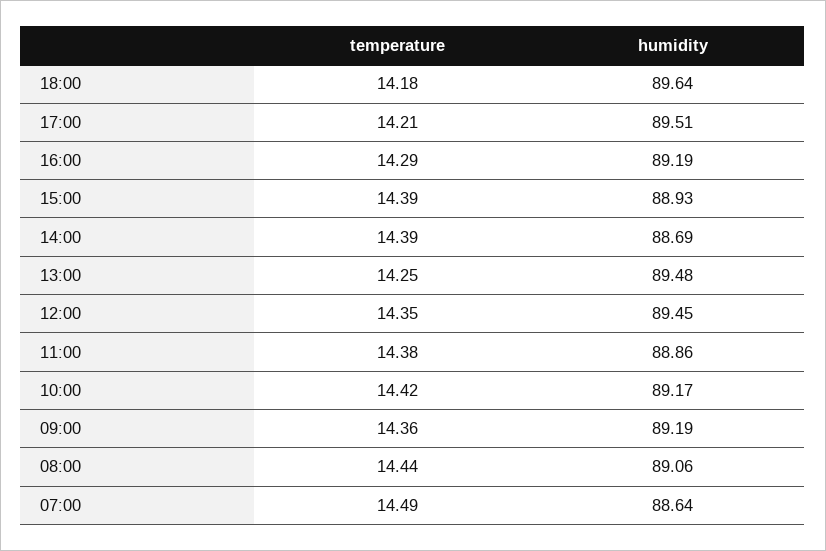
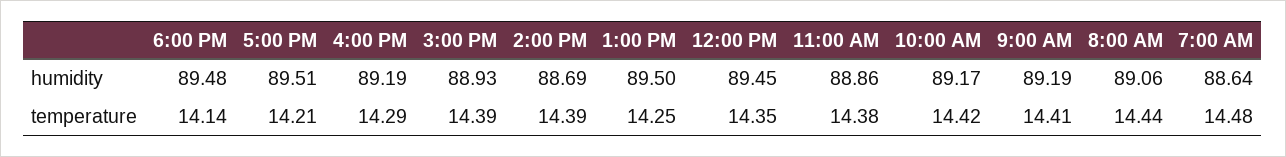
  {
    "temperature": {
-     "18:00": 14.18,
+     "18:00": 14.14,
      "17:00": 14.21,
      "16:00": 14.29,
      "15:00": 14.39,
      "14:00": 14.39,
      "13:00": 14.25,
      "12:00": 14.35,
      "11:00": 14.38,
      "10:00": 14.42,
-     "09:00": 14.36,
+     "09:00": 14.41,
      "08:00": 14.44,
-     "07:00": 14.49
+     "07:00": 14.48
    },
    "humidity": {
-     "18:00": 89.64,
+     "18:00": 89.48,
      "17:00": 89.51,
      "16:00": 89.19,
      "15:00": 88.93,
      "14:00": 88.69,
-     "13:00": 89.48,
+     "13:00": 89.5,
      "12:00": 89.45,
      "11:00": 88.86,
      "10:00": 89.17,
      "09:00": 89.19,
      "08:00": 89.06,
      "07:00": 88.64
    }
  }

